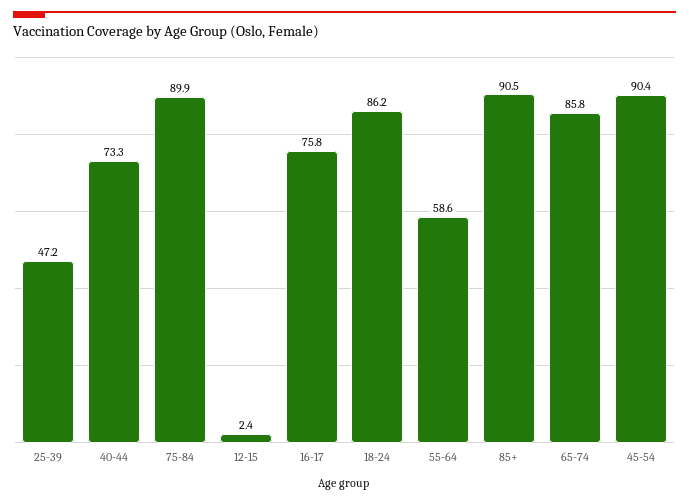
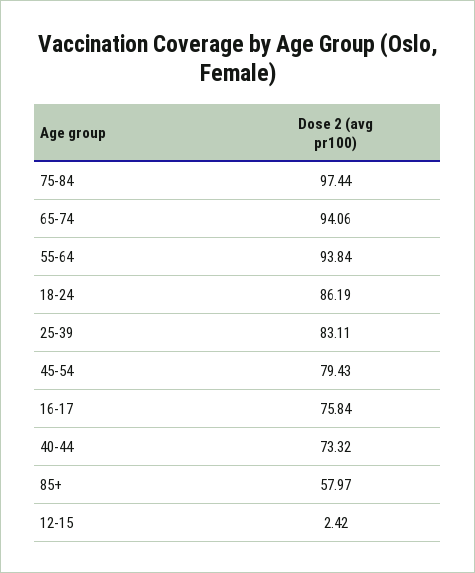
  {
-   "25-39": 47.2,
+   "25-39": 83.11,
    "40-44": 73.32,
-   "75-84": 89.9,
+   "75-84": 97.44,
    "12-15": 2.42,
    "16-17": 75.84,
    "18-24": 86.19,
-   "55-64": 58.6,
+   "55-64": 93.84,
-   "85+": 90.5,
+   "85+": 57.97,
-   "65-74": 85.8,
+   "65-74": 94.06,
-   "45-54": 90.4
+   "45-54": 79.43
  }

